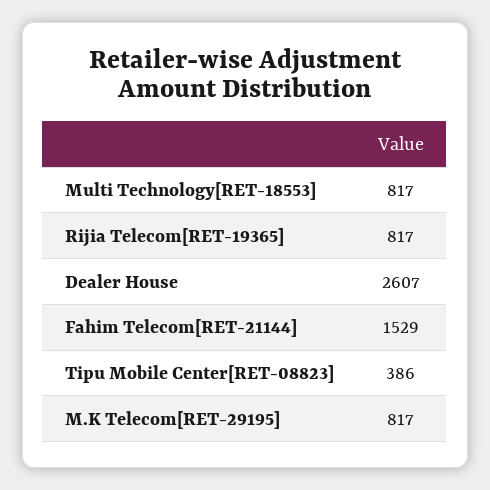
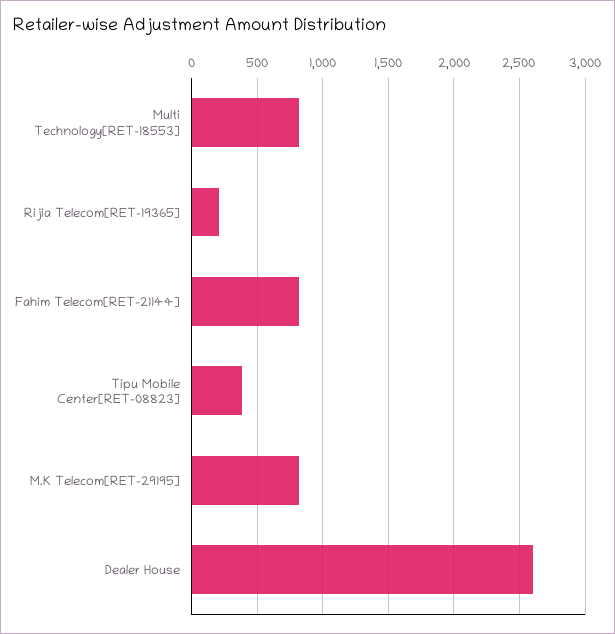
  {
    "Multi Technology[RET-18553]": 817,
-   "Rijia Telecom[RET-19365]": 817,
+   "Rijia Telecom[RET-19365]": 200,
    "Dealer House": 2607,
-   "Fahim Telecom[RET-21144]": 1529,
+   "Fahim Telecom[RET-21144]": 800,
    "Tipu Mobile Center[RET-08823]": 386,
    "M.K Telecom[RET-29195]": 817
  }

